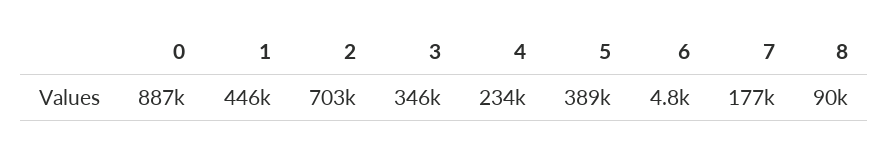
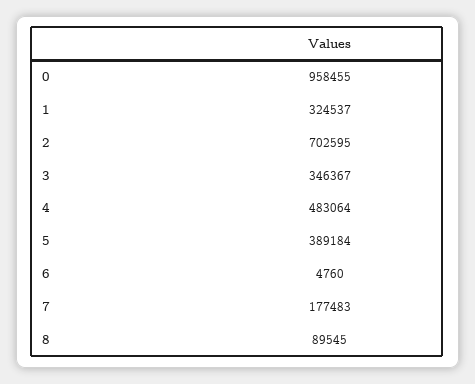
  {
-   "0": 887000,
+   "0": 958455,
-   "1": 446000,
+   "1": 324537,
    "2": 702595,
    "3": 346367,
-   "4": 234000,
+   "4": 483064,
    "5": 389184,
    "6": 4760,
    "7": 177483,
    "8": 89545
  }

